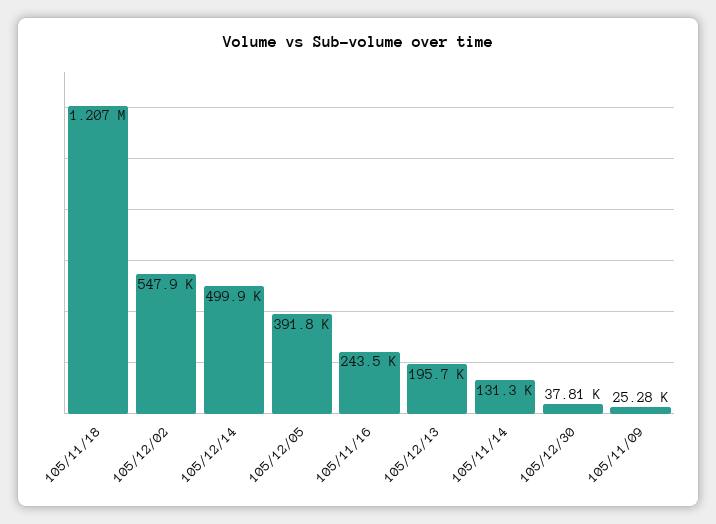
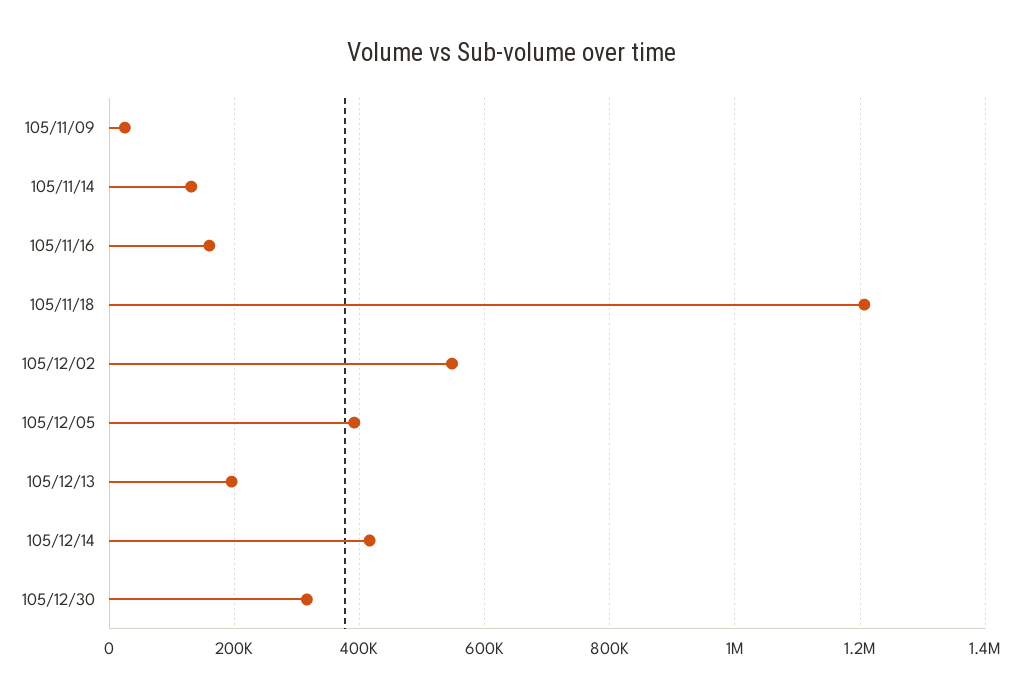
  {
    "105/11/18": 1207000,
    "105/12/02": 547900,
-   "105/12/14": 499900,
+   "105/12/14": 420000,
    "105/12/05": 391800,
-   "105/11/16": 243500,
+   "105/11/16": 160000,
    "105/12/13": 195700,
    "105/11/14": 131300,
-   "105/12/30": 37810,
+   "105/12/30": 320000,
    "105/11/09": 25280
  }

